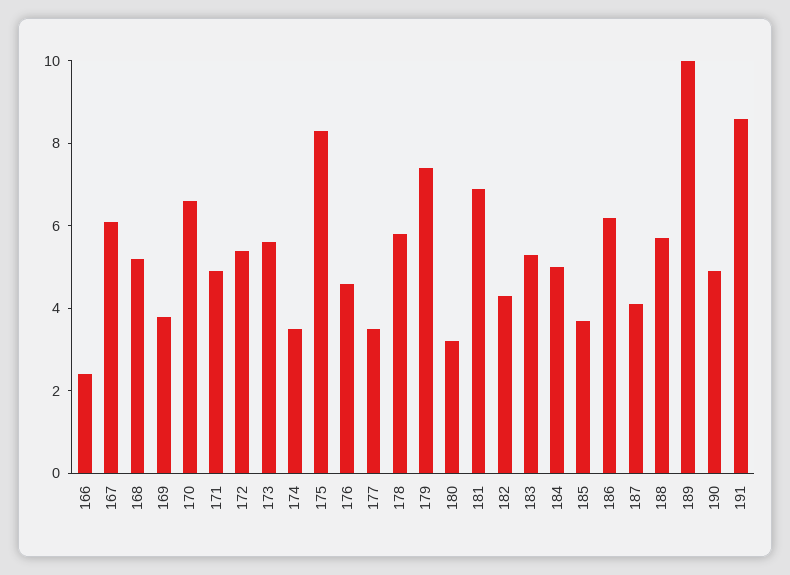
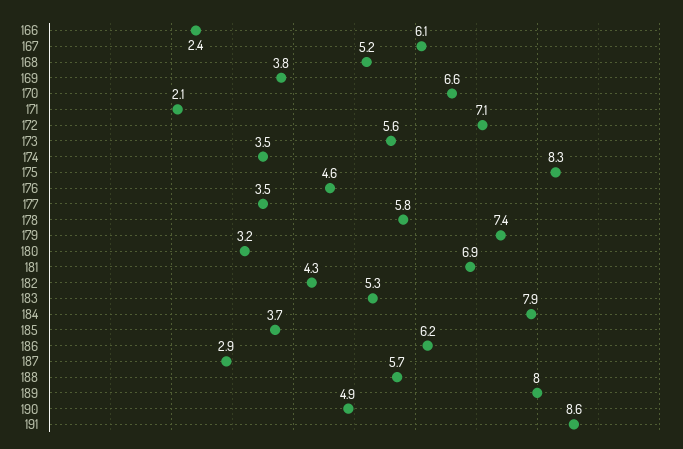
  {
    "166": 2.4,
    "167": 6.1,
    "168": 5.2,
    "169": 3.8,
    "170": 6.6,
-   "171": 5,
+   "171": 2.1,
-   "172": 5.5,
+   "172": 7.1,
    "173": 5.6,
    "174": 3.5,
    "175": 8.3,
    "176": 4.6,
    "177": 3.5,
    "178": 5.8,
    "179": 7.4,
    "180": 3.2,
    "181": 6.9,
    "182": 4.3,
    "183": 5.3,
-   "184": 5,
+   "184": 7.9,
    "185": 3.7,
    "186": 6.2,
-   "187": 4,
+   "187": 2.9,
    "188": 5.7,
-   "189": 10,
+   "189": 8,
    "190": 4.9,
    "191": 8.6
  }

